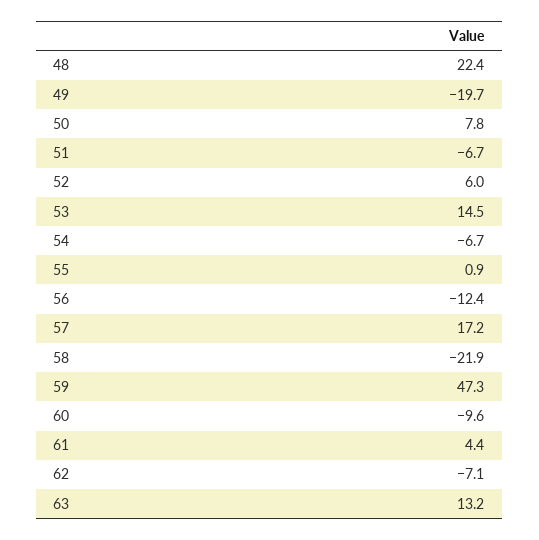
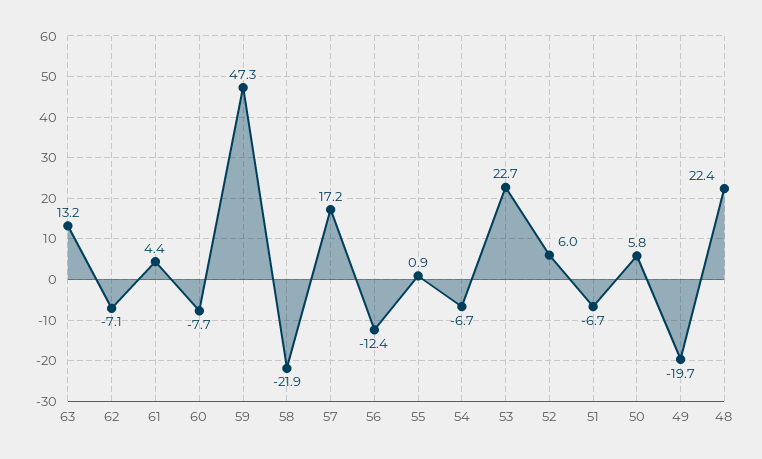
  {
    "48": 22.4,
    "49": -19.7,
-   "50": 7.8,
+   "50": 5.8,
    "51": -6.7,
    "52": 6,
-   "53": 14.5,
+   "53": 22.7,
    "54": -6.7,
    "55": 0.9,
    "56": -12.4,
    "57": 17.2,
    "58": -21.9,
    "59": 47.3,
-   "60": -9.6,
+   "60": -7.7,
    "61": 4.4,
    "62": -7.1,
    "63": 13.2
  }

